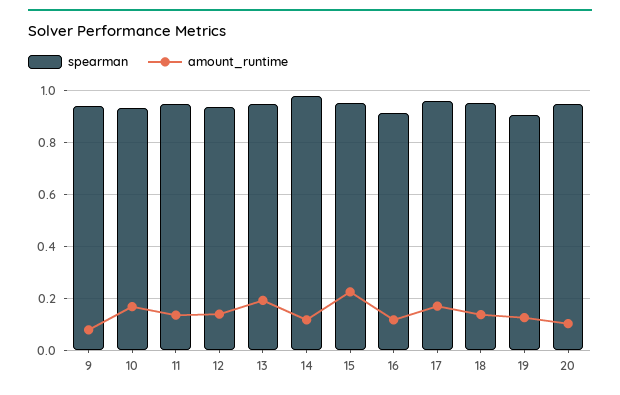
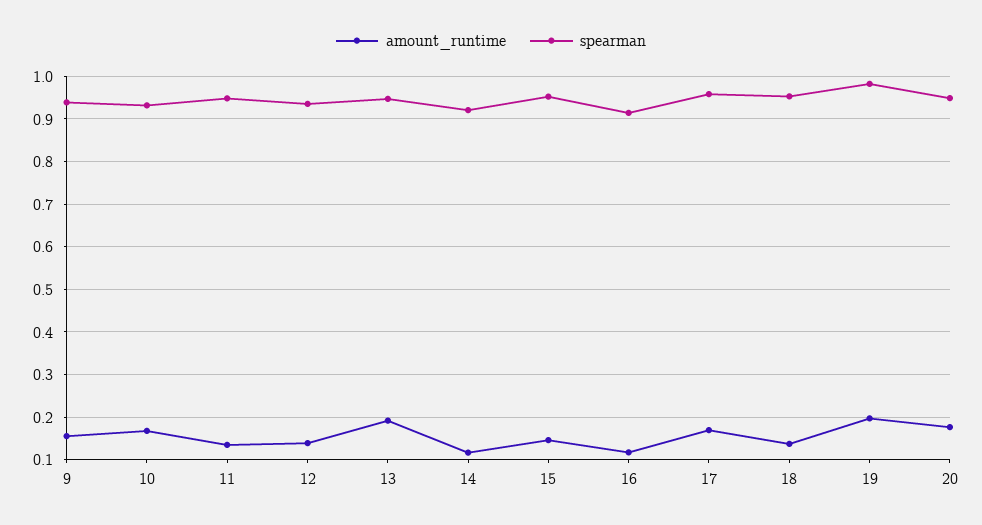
  {
    "spearman": {
      "9": 0.94,
      "10": 0.94,
      "11": 0.94,
      "12": 0.94,
      "13": 0.94,
-     "14": 0.975,
+     "14": 0.92,
      "15": 0.96,
      "16": 0.92,
      "17": 0.96,
      "18": 0.96,
-     "19": 0.9,
+     "19": 0.98,
      "20": 0.94
    },
    "amount_runtime": {
-     "9": 0.075,
+     "9": 0.16,
      "10": 0.16,
      "11": 0.14,
      "12": 0.14,
      "13": 0.2,
      "14": 0.12,
-     "15": 0.225,
+     "15": 0.14,
      "16": 0.12,
      "17": 0.16,
      "18": 0.14,
-     "19": 0.125,
+     "19": 0.2,
-     "20": 0.1
+     "20": 0.18
    }
  }

